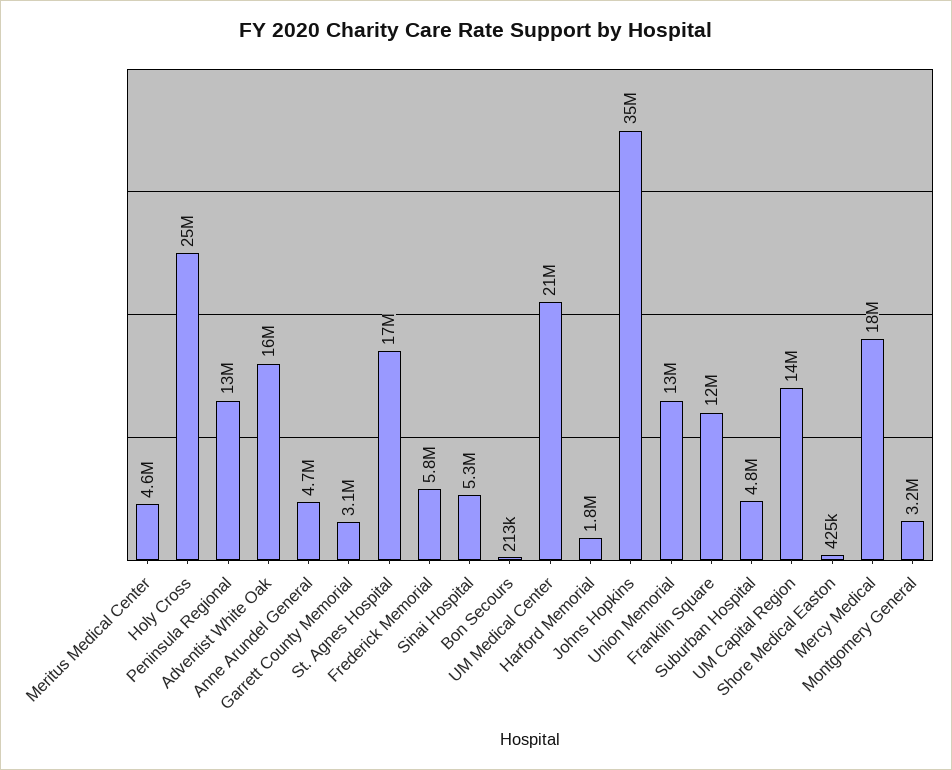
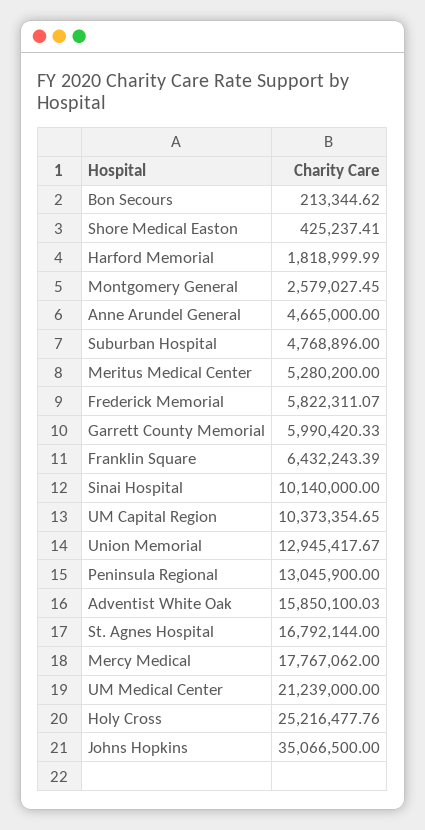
  {
-   "Meritus Medical Center": 4600000,
+   "Meritus Medical Center": 5280200,
    "Holy Cross": 25216477.76,
    "Peninsula Regional": 13045900,
    "Adventist White Oak": 15850100.03,
    "Anne Arundel General": 4665000,
-   "Garrett County Memorial": 3100000,
+   "Garrett County Memorial": 5990420.33,
    "St. Agnes Hospital": 16792144,
    "Frederick Memorial": 5822311.07,
-   "Sinai Hospital": 5300000,
+   "Sinai Hospital": 10140000,
    "Bon Secours": 213344.62,
    "UM Medical Center": 21239000,
    "Harford Memorial": 1818999.99,
    "Johns Hopkins": 35066500,
    "Union Memorial": 12945417.67,
-   "Franklin Square": 12000000,
+   "Franklin Square": 6432243.39,
    "Suburban Hospital": 4768896,
-   "UM Capital Region": 14000000,
+   "UM Capital Region": 10373354.65,
    "Shore Medical Easton": 425237.41,
    "Mercy Medical": 17767062,
-   "Montgomery General": 3200000
+   "Montgomery General": 2579027.45
  }

